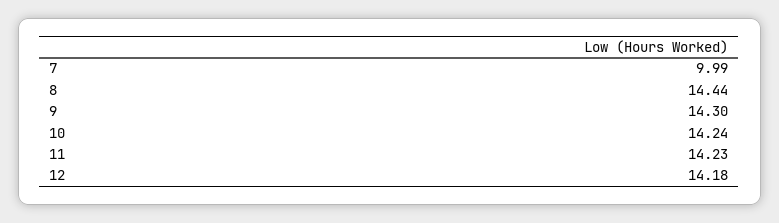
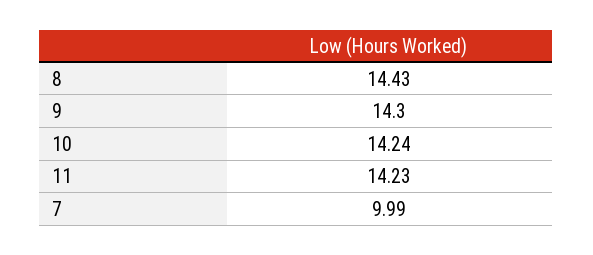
  {
    "7": 9.99,
-   "8": 14.44,
+   "8": 14.43,
    "9": 14.3,
    "10": 14.24,
-   "11": 14.23,
+   "11": 14.23
-   "12": 14.18
  }

